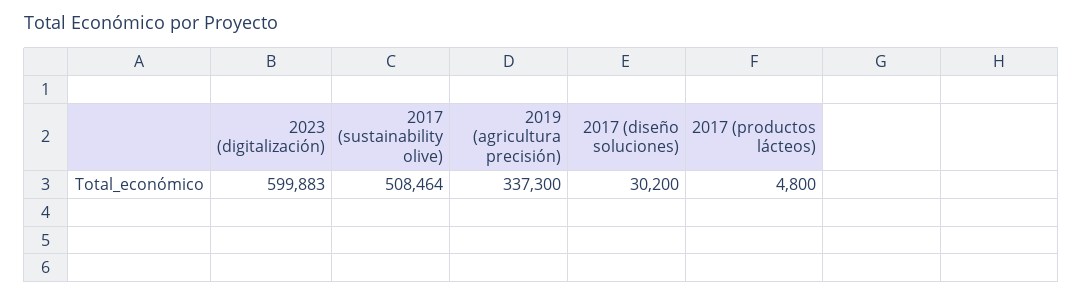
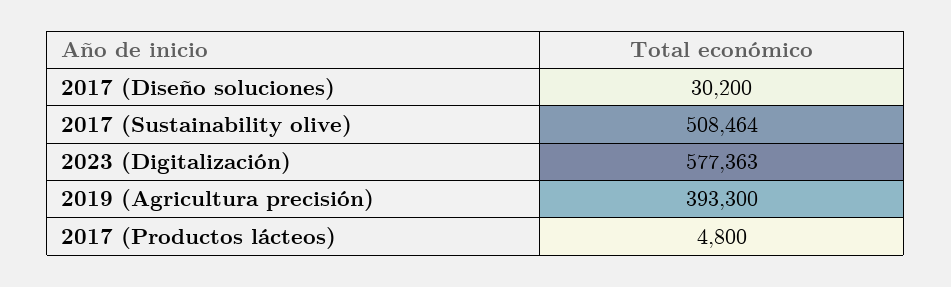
  {
-   "2023 (digitalización)": 599883,
+   "2023 (digitalización)": 577363,
    "2017 (sustainability olive)": 508464,
-   "2019 (agricultura precisión)": 337300,
+   "2019 (agricultura precisión)": 393300,
    "2017 (diseño soluciones)": 30200,
    "2017 (productos lácteos)": 4800
  }

